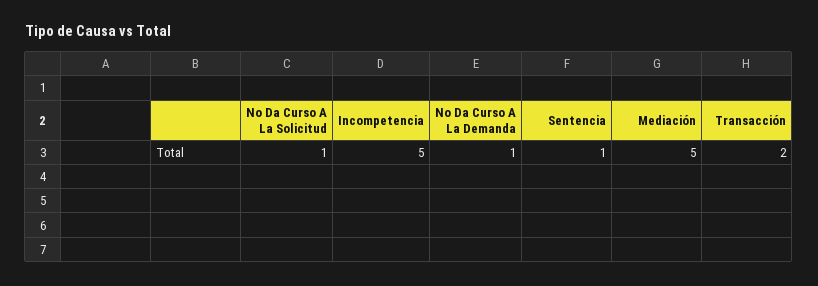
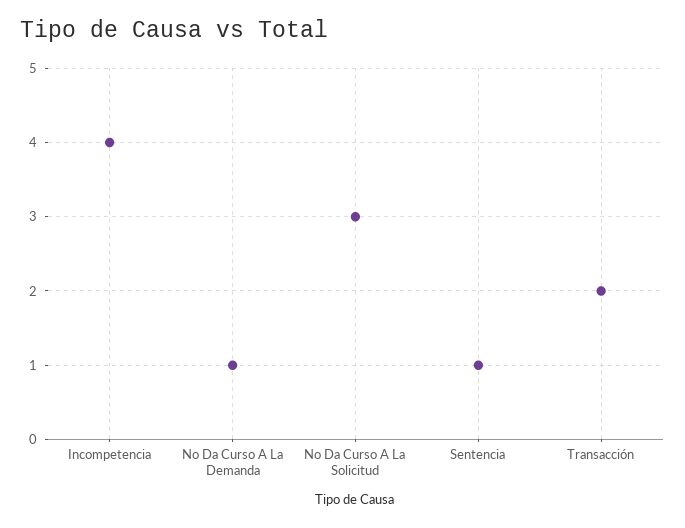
  {
-   "No Da Curso A La Solicitud": 1,
+   "No Da Curso A La Solicitud": 3,
-   "Incompetencia": 5,
+   "Incompetencia": 4,
    "No Da Curso A La Demanda": 1,
    "Sentencia": 1,
-   "Mediación": 5,
    "Transacción": 2
  }

